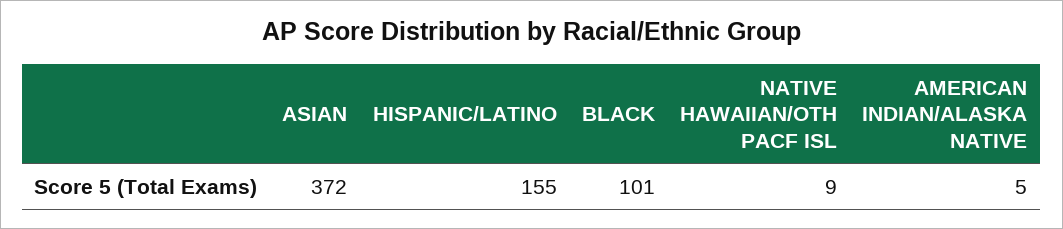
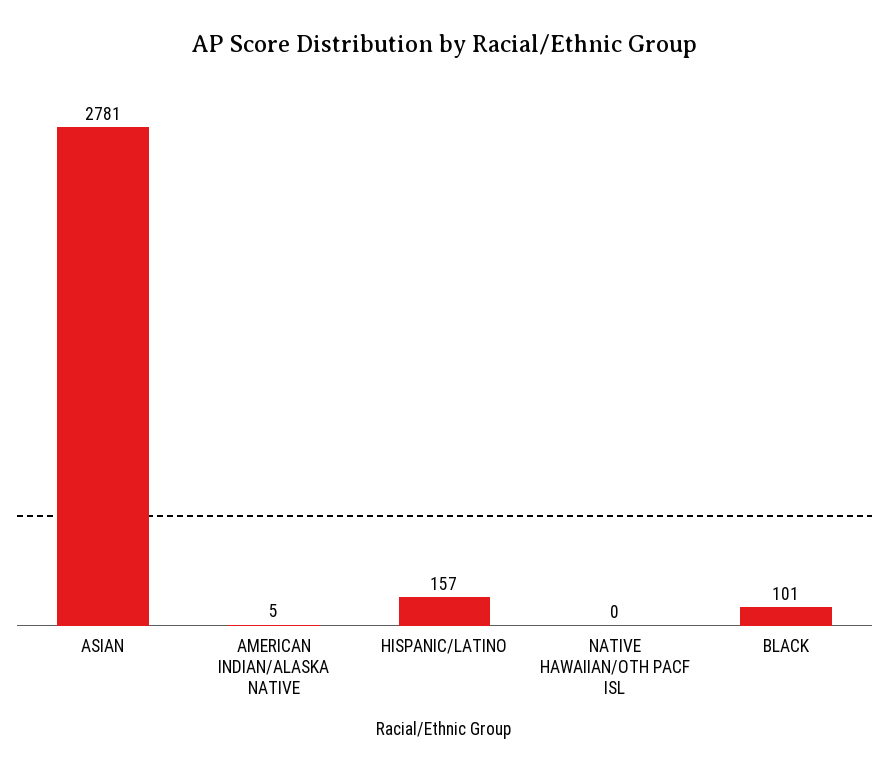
  {
-   "ASIAN": 372,
+   "ASIAN": 2781,
-   "HISPANIC/LATINO": 155,
+   "HISPANIC/LATINO": 157,
    "BLACK": 101,
-   "NATIVE HAWAIIAN/OTH PACF ISL": 9,
+   "NATIVE HAWAIIAN/OTH PACF ISL": 0,
    "AMERICAN INDIAN/ALASKA NATIVE": 5
  }

